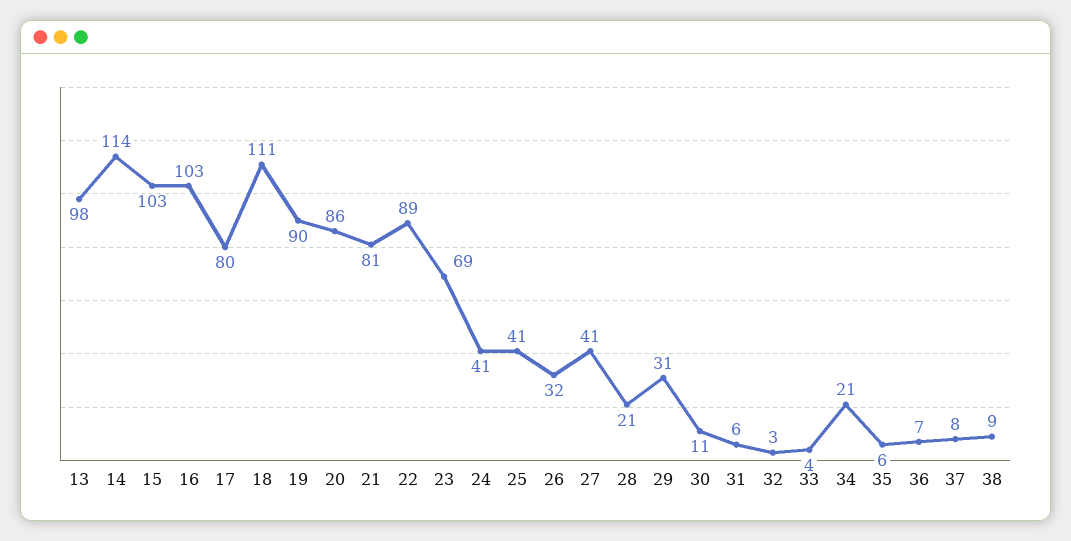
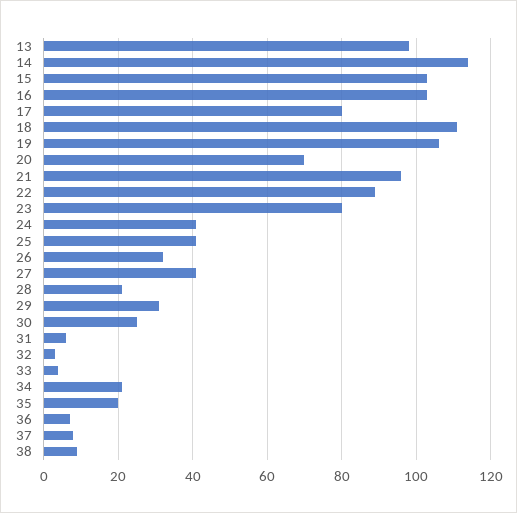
  {
    "13": 98,
    "14": 114,
    "15": 103,
    "16": 103,
    "17": 80,
    "18": 111,
-   "19": 90,
+   "19": 105,
-   "20": 86,
+   "20": 70,
-   "21": 81,
+   "21": 95,
    "22": 89,
-   "23": 69,
+   "23": 80,
    "24": 41,
    "25": 41,
    "26": 32,
    "27": 41,
    "28": 21,
    "29": 31,
-   "30": 11,
+   "30": 25,
    "31": 6,
    "32": 3,
    "33": 4,
    "34": 21,
-   "35": 6,
+   "35": 20,
    "36": 7,
    "37": 8,
    "38": 9
  }

